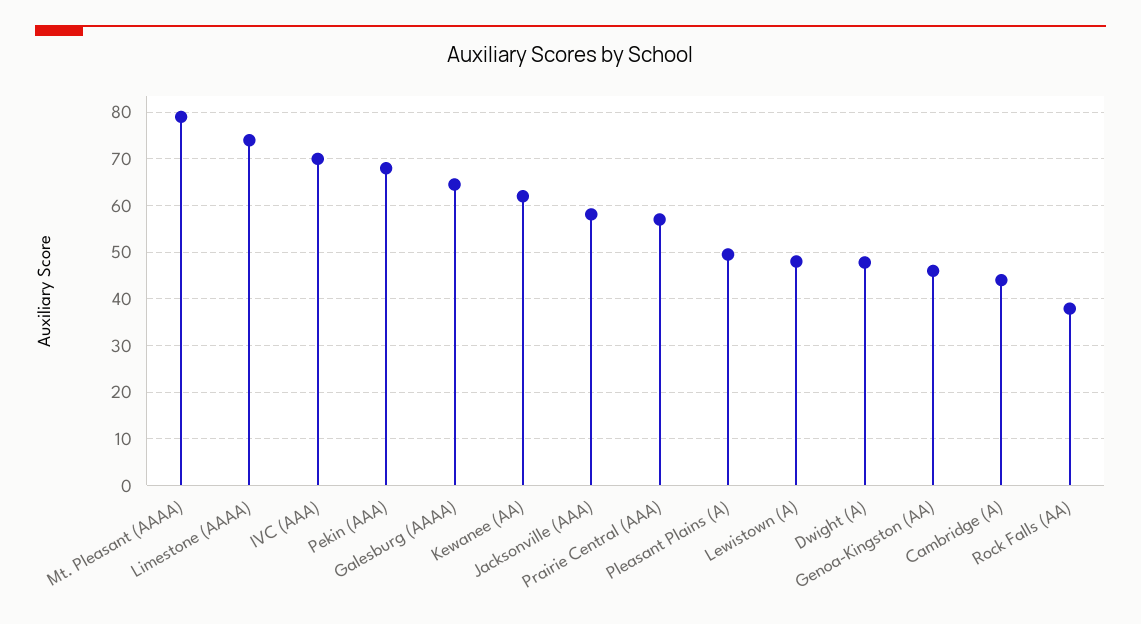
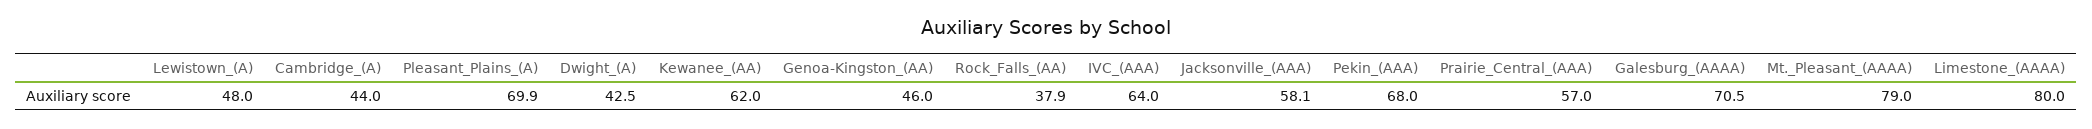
  {
    "Mt. Pleasant (AAAA)": 79,
-   "Limestone (AAAA)": 74,
+   "Limestone (AAAA)": 80,
-   "IVC (AAA)": 70,
+   "IVC (AAA)": 64,
    "Pekin (AAA)": 68,
-   "Galesburg (AAAA)": 64,
+   "Galesburg (AAAA)": 70.5,
    "Kewanee (AA)": 62,
    "Jacksonville (AAA)": 58.1,
    "Prairie Central (AAA)": 57,
-   "Pleasant Plains (A)": 50,
+   "Pleasant Plains (A)": 69.9,
    "Lewistown (A)": 48,
-   "Dwight (A)": 48,
+   "Dwight (A)": 42.5,
    "Genoa-Kingston (AA)": 46,
    "Cambridge (A)": 44,
    "Rock Falls (AA)": 37.9
  }

